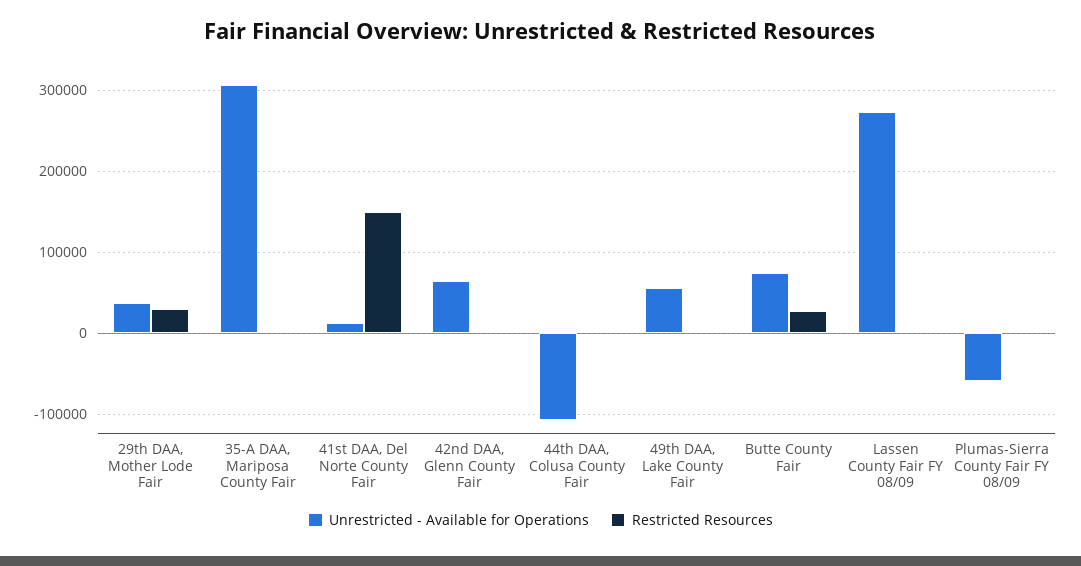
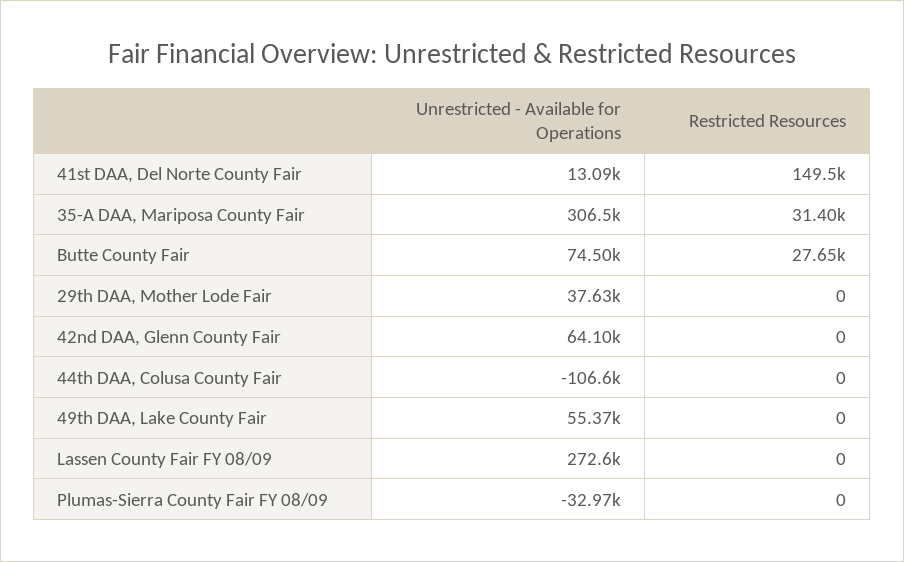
  {
    "Unrestricted - Available for Operations": {
      "29th DAA, Mother Lode Fair": 37630,
      "35-A DAA, Mariposa County Fair": 306500,
      "41st DAA, Del Norte County Fair": 13090,
      "42nd DAA, Glenn County Fair": 64100,
      "44th DAA, Colusa County Fair": -106600,
      "49th DAA, Lake County Fair": 55370,
      "Butte County Fair": 74500,
      "Lassen County Fair FY 08/09": 272600,
-     "Plumas-Sierra County Fair FY 08/09": -60000
+     "Plumas-Sierra County Fair FY 08/09": -32970
    },
    "Restricted Resources": {
-     "29th DAA, Mother Lode Fair": 30000,
+     "29th DAA, Mother Lode Fair": 0,
-     "35-A DAA, Mariposa County Fair": 0,
+     "35-A DAA, Mariposa County Fair": 31400,
      "41st DAA, Del Norte County Fair": 149500,
      "42nd DAA, Glenn County Fair": 0,
      "44th DAA, Colusa County Fair": 0,
      "49th DAA, Lake County Fair": 0,
      "Butte County Fair": 27650,
      "Lassen County Fair FY 08/09": 0,
      "Plumas-Sierra County Fair FY 08/09": 0
    }
  }

